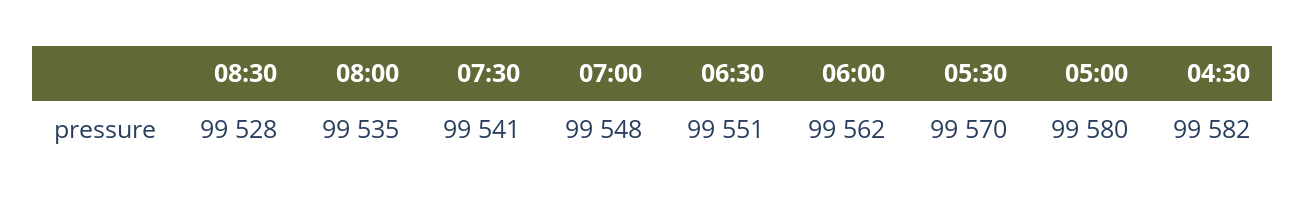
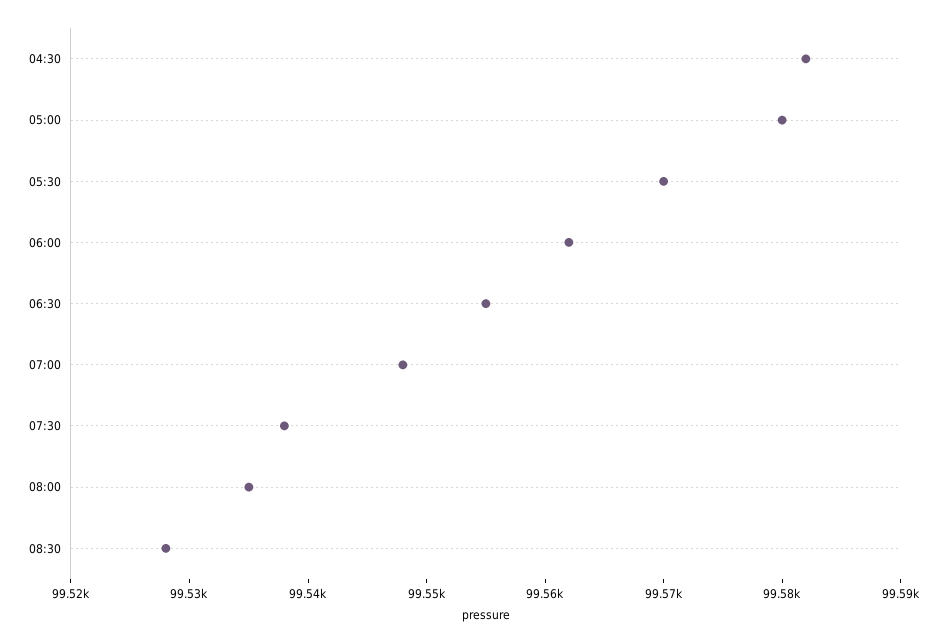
  {
    "08:30": 99528,
    "08:00": 99535,
-   "07:30": 99541,
+   "07:30": 99538,
    "07:00": 99548,
-   "06:30": 99551,
+   "06:30": 99555,
    "06:00": 99562,
    "05:30": 99570,
    "05:00": 99580,
    "04:30": 99582
  }

